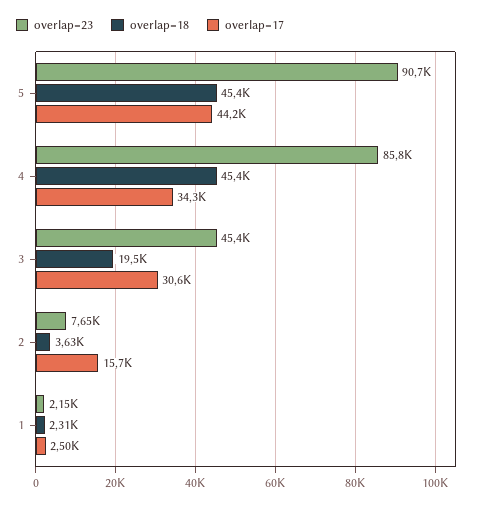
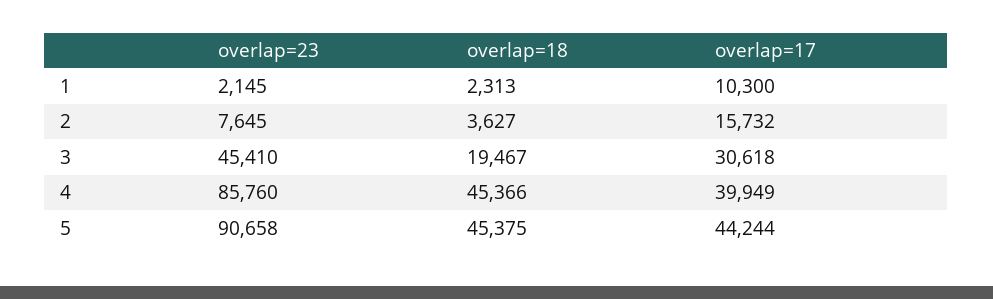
  {
    "overlap=23": {
      "5": 90658,
      "4": 85760,
      "3": 45410,
      "2": 7645,
      "1": 2145
    },
    "overlap=18": {
      "5": 45375,
      "4": 45366,
      "3": 19467,
      "2": 3627,
      "1": 2313
    },
    "overlap=17": {
      "5": 44244,
-     "4": 34300,
+     "4": 39949,
      "3": 30618,
      "2": 15732,
-     "1": 2500
+     "1": 10300
    }
  }

